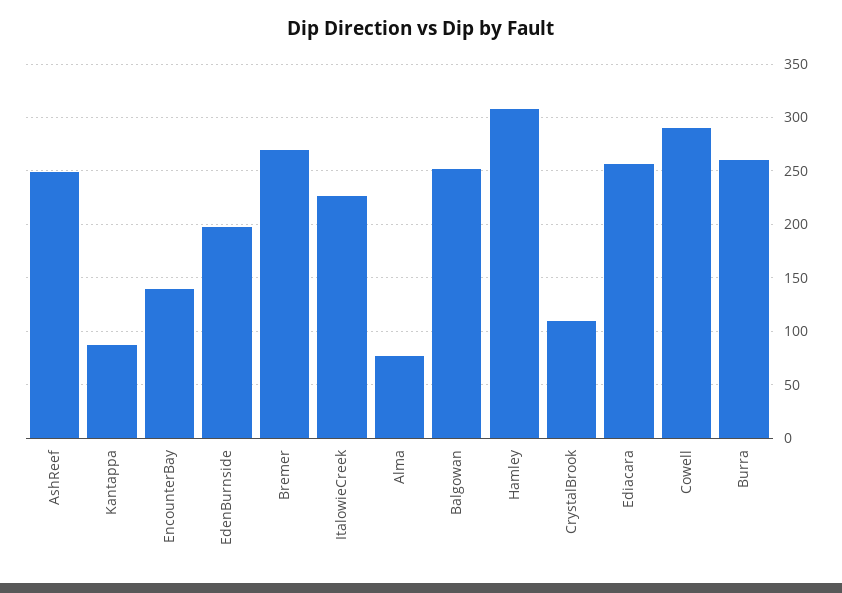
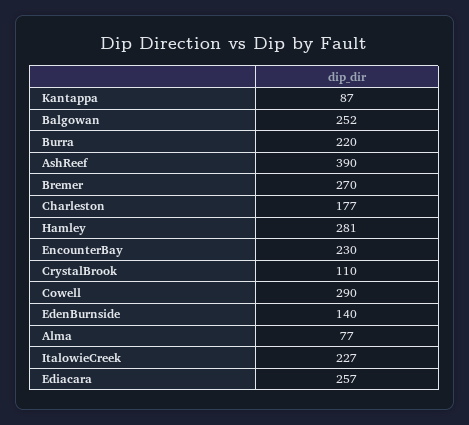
  {
-   "AshReef": 250,
+   "AshReef": 390,
    "Kantappa": 87,
-   "EncounterBay": 140,
+   "EncounterBay": 230,
-   "EdenBurnside": 200,
+   "EdenBurnside": 140,
    "Bremer": 270,
    "ItalowieCreek": 227,
    "Alma": 77,
    "Balgowan": 252,
-   "Hamley": 310,
+   "Hamley": 281,
    "CrystalBrook": 110,
    "Ediacara": 257,
    "Cowell": 290,
-   "Burra": 260
+   "Burra": 220,
+   "Charleston": 177
  }

